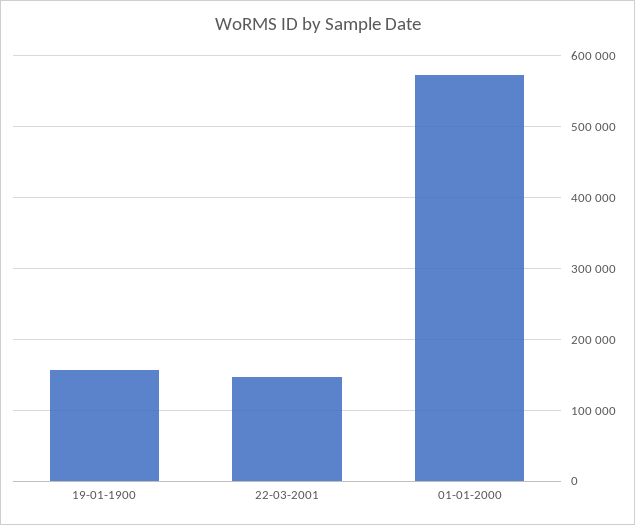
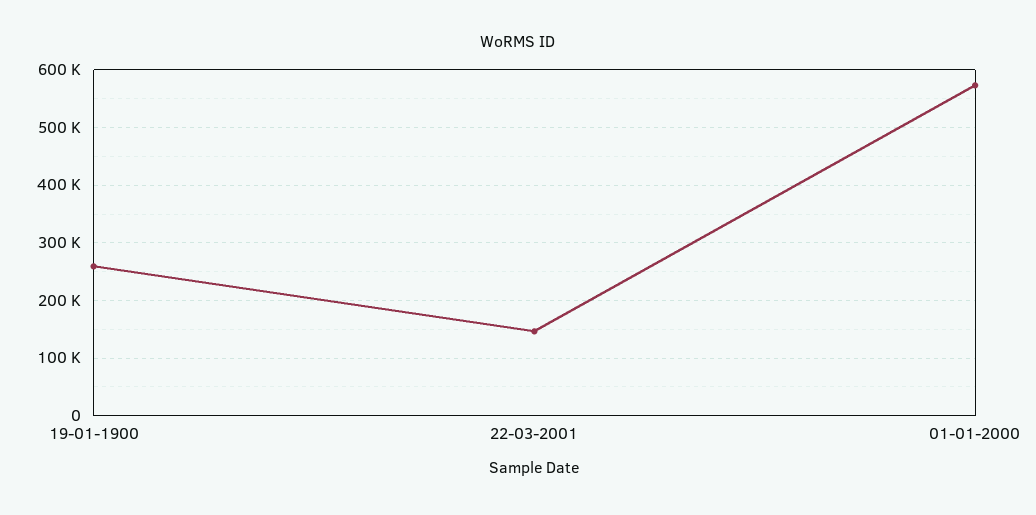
  {
-   "19-01-1900": 160000,
+   "19-01-1900": 260000,
    "22-03-2001": 150000,
    "01-01-2000": 570000
  }

